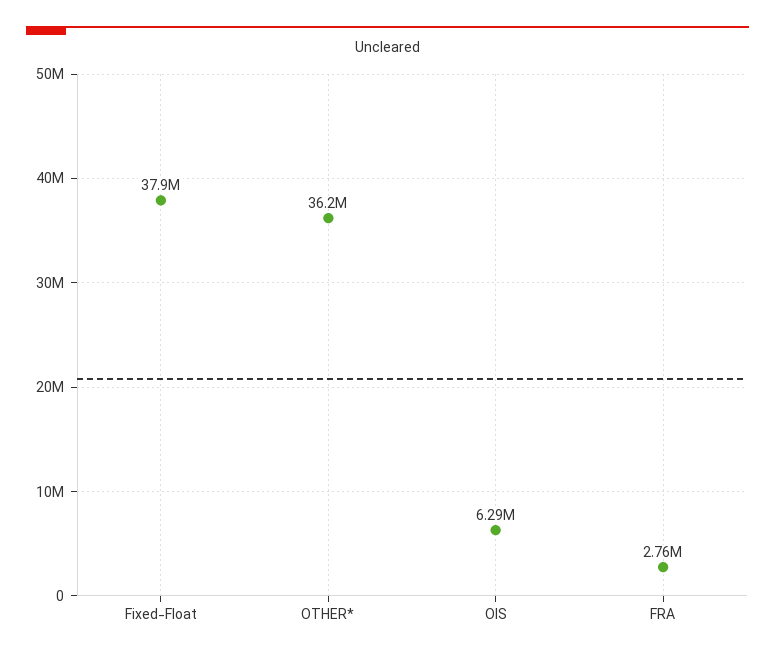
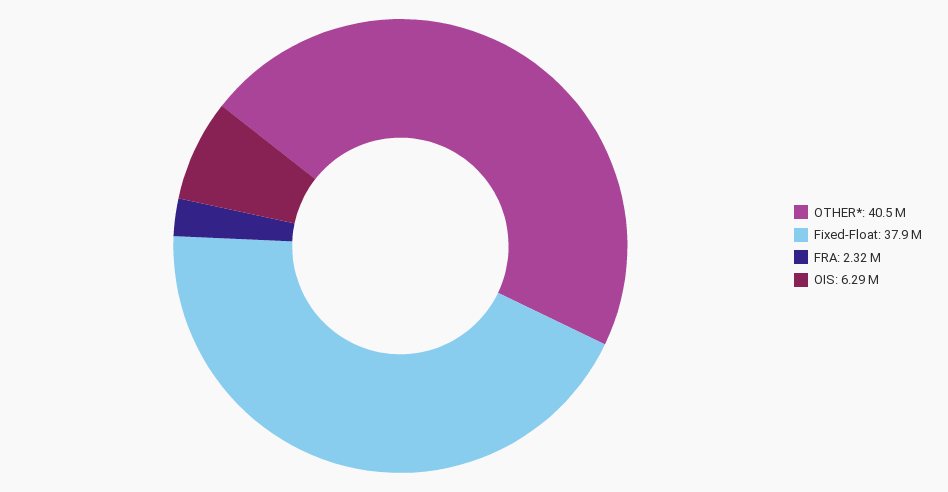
  {
    "Fixed-Float": 37900000,
-   "OTHER*": 36200000,
+   "OTHER*": 40500000,
    "OIS": 6290000,
-   "FRA": 2760000
+   "FRA": 2320000
  }

